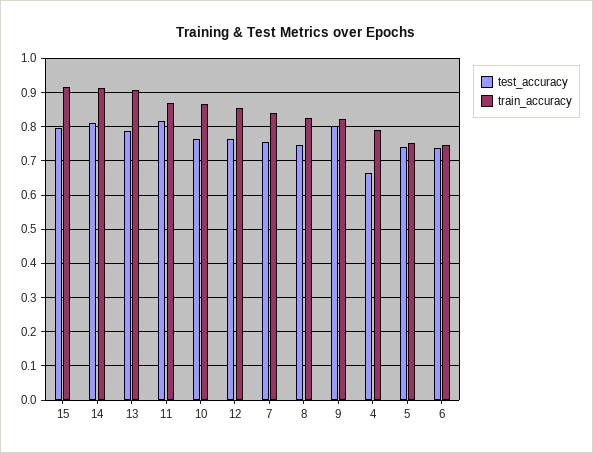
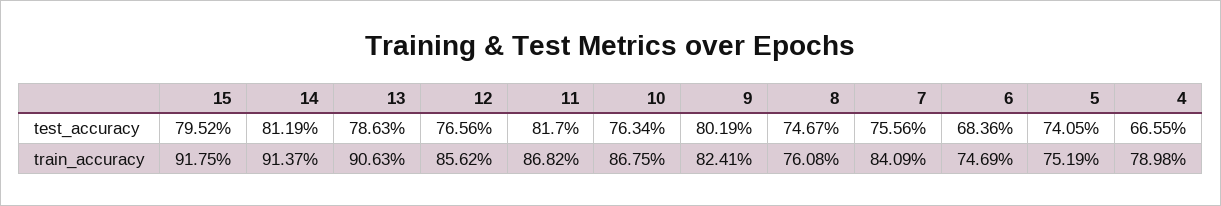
  {
    "test_accuracy": {
      "15": 0.7952,
      "14": 0.8119,
      "13": 0.7863,
      "11": 0.817,
      "10": 0.7634,
      "12": 0.7656,
      "7": 0.7556,
      "8": 0.7467,
      "9": 0.8019,
      "4": 0.6655,
      "5": 0.7405,
-     "6": 0.74
+     "6": 0.6836
    },
    "train_accuracy": {
      "15": 0.9175,
      "14": 0.9137,
      "13": 0.9063,
      "11": 0.8682,
      "10": 0.8675,
      "12": 0.8562,
      "7": 0.8409,
-     "8": 0.82,
+     "8": 0.7608,
      "9": 0.8241,
      "4": 0.7898,
      "5": 0.7519,
      "6": 0.7469
    }
  }

